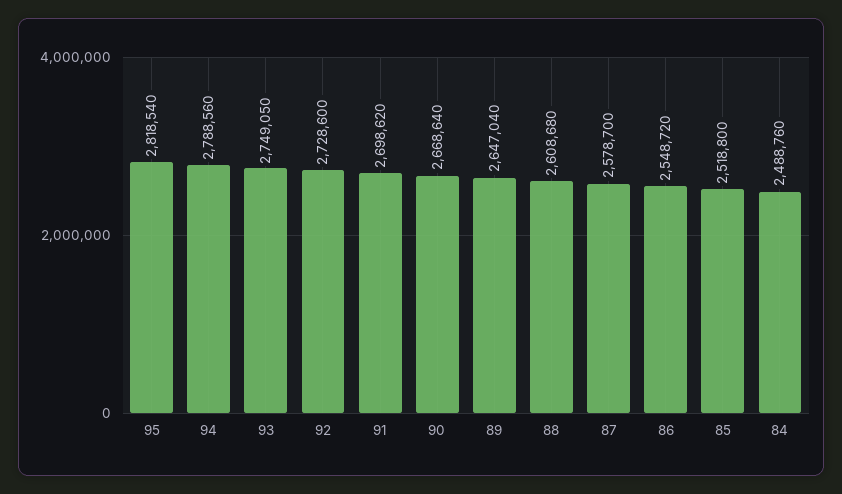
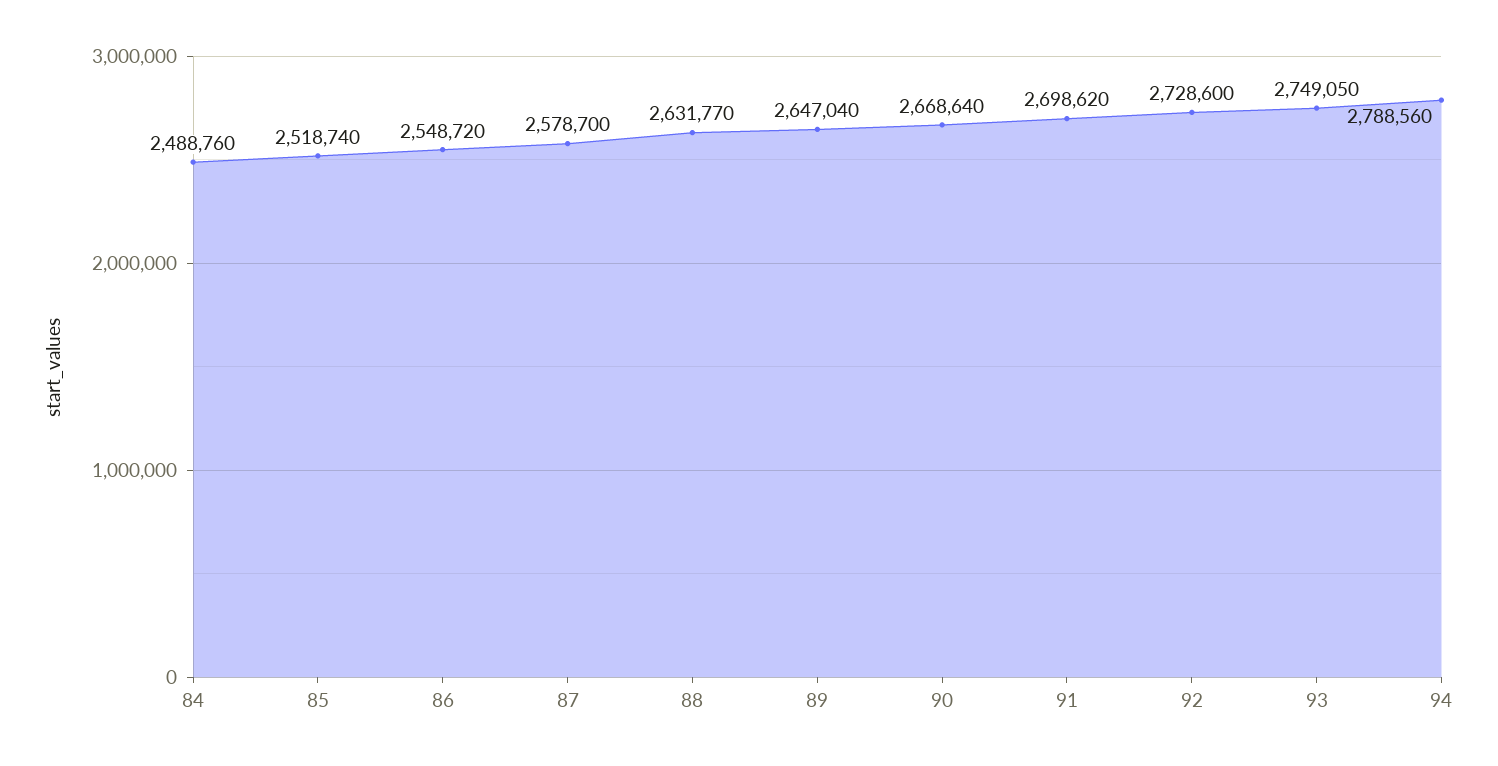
  {
-   "95": 2818540,
    "94": 2788560,
    "93": 2749050,
    "92": 2728600,
    "91": 2698620,
    "90": 2668640,
    "89": 2647040,
-   "88": 2608680,
+   "88": 2631770,
    "87": 2578700,
    "86": 2548720,
-   "85": 2518800,
+   "85": 2518740,
    "84": 2488760
  }

